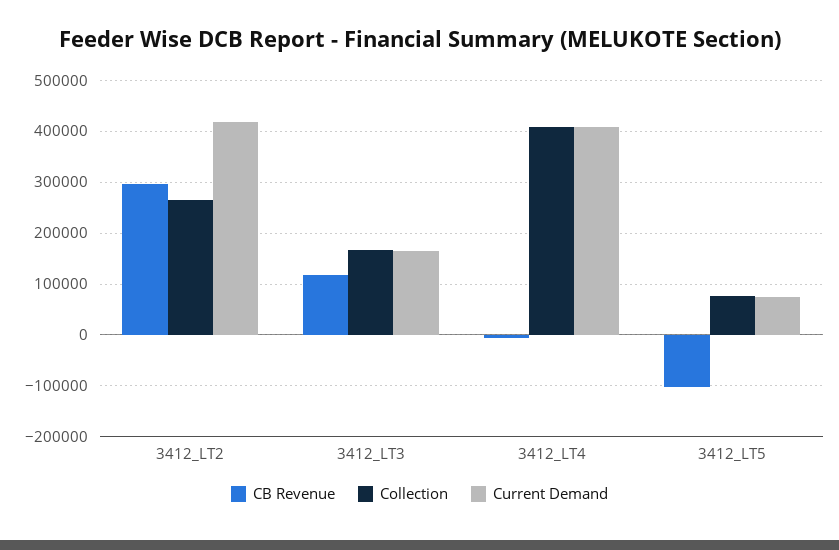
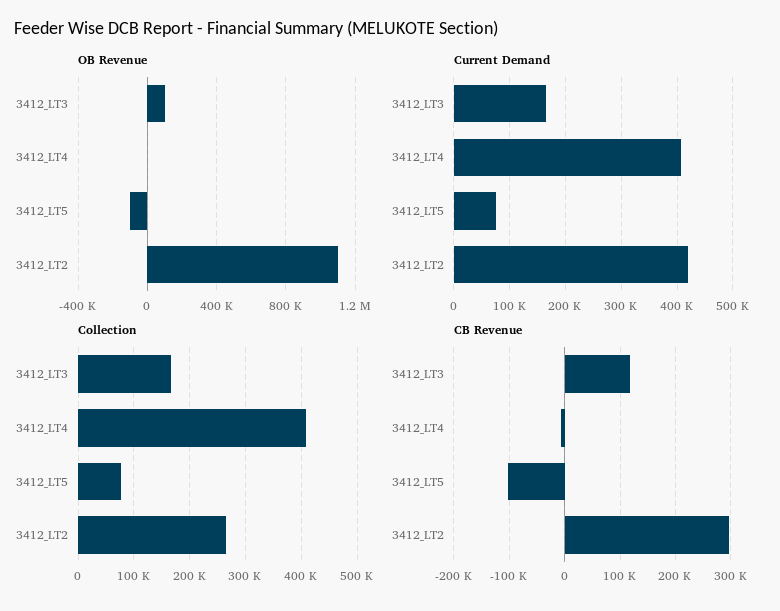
  {
    "CB Revenue": {
      "3412_LT2": 300000,
      "3412_LT3": 120000,
      "3412_LT4": 0,
      "3412_LT5": -100000
    },
    "Collection": {
      "3412_LT2": 260000,
      "3412_LT3": 160000,
      "3412_LT4": 400000,
      "3412_LT5": 80000
    },
    "Current Demand": {
      "3412_LT2": 420000,
      "3412_LT3": 160000,
      "3412_LT4": 400000,
      "3412_LT5": 80000
-   }
+   },
+   "OB Revenue": {
+     "3412_LT3": 100000,
+     "3412_LT4": 0,
+     "3412_LT5": -100000,
+     "3412_LT2": 1100000
+   }
  }

